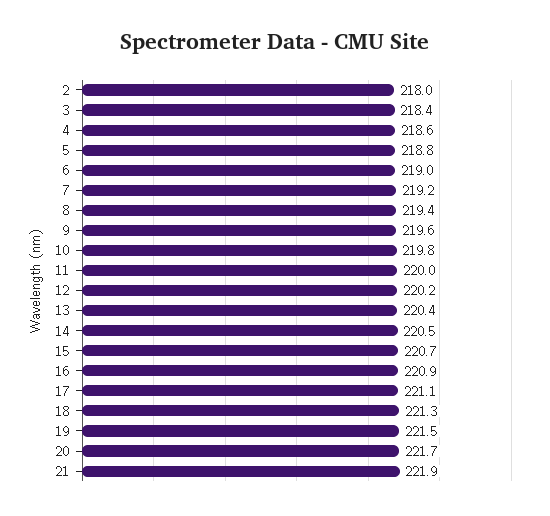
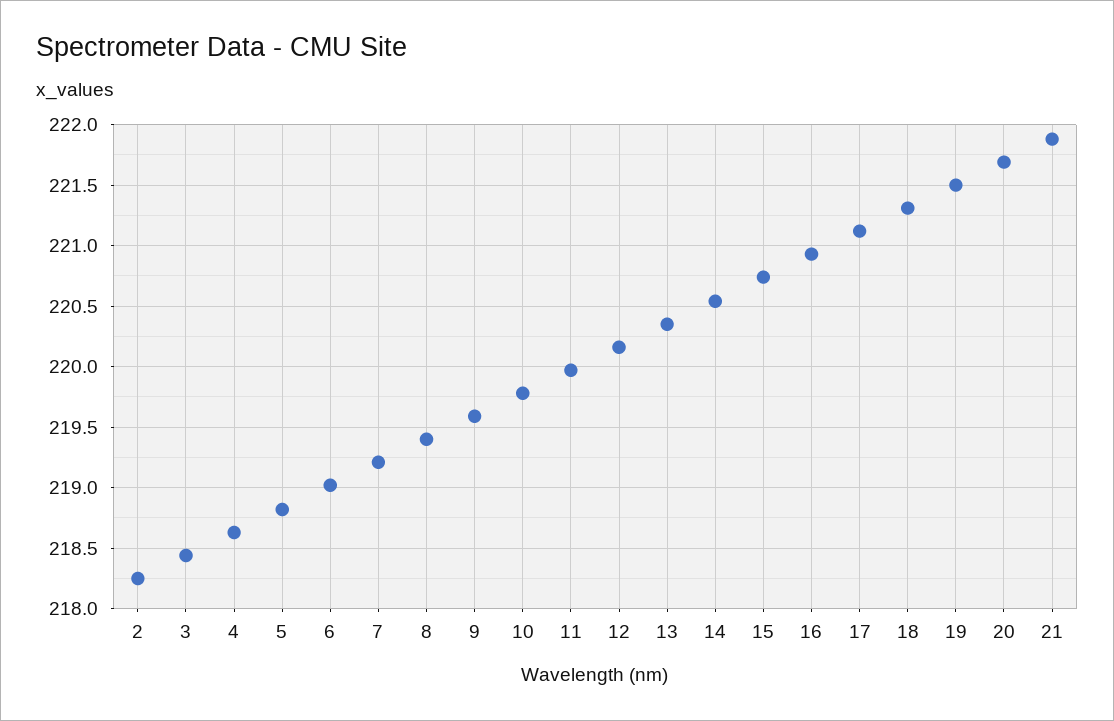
  {
-   "2": 218,
+   "2": 218.25,
    "3": 218.4,
    "4": 218.6,
    "5": 218.8,
    "6": 219,
    "7": 219.2,
    "8": 219.4,
    "9": 219.6,
    "10": 219.8,
    "11": 220,
    "12": 220.2,
    "13": 220.4,
    "14": 220.5,
    "15": 220.7,
    "16": 220.9,
    "17": 221.1,
    "18": 221.3,
    "19": 221.5,
    "20": 221.7,
    "21": 221.9
  }

